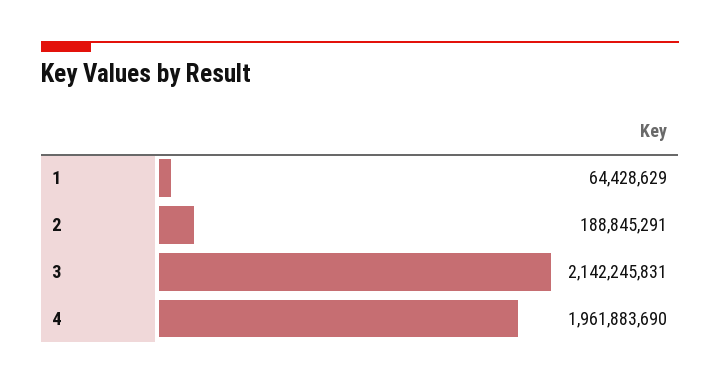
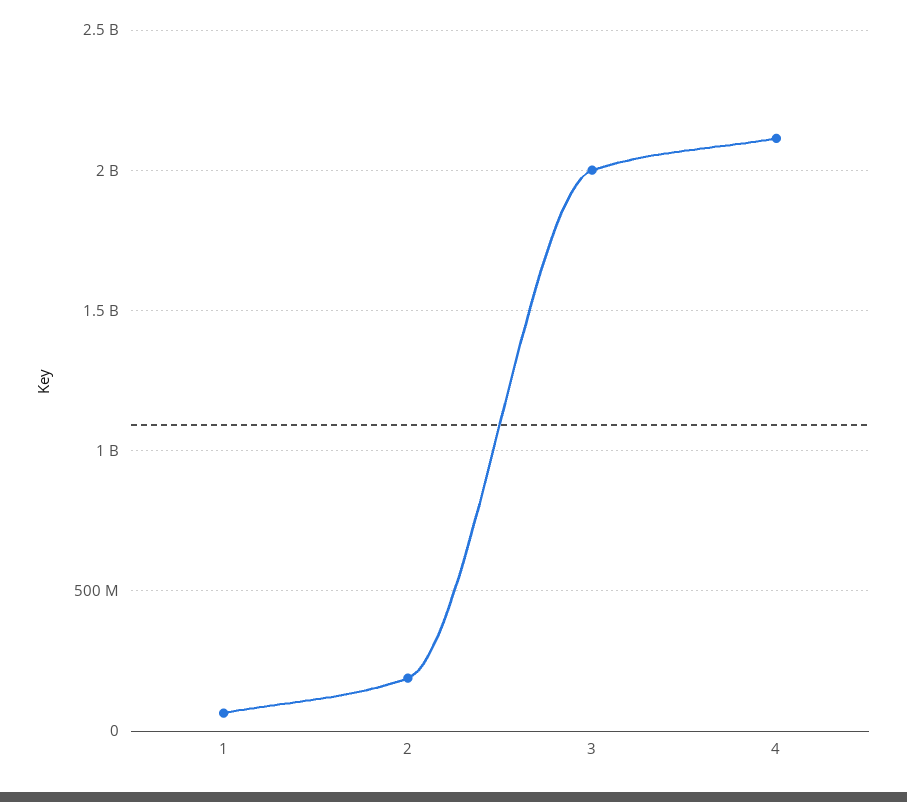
  {
    "1": 64428629,
    "2": 188845291,
-   "3": 2142245831,
+   "3": 2000000000,
-   "4": 1961883690
+   "4": 2100000000
  }

